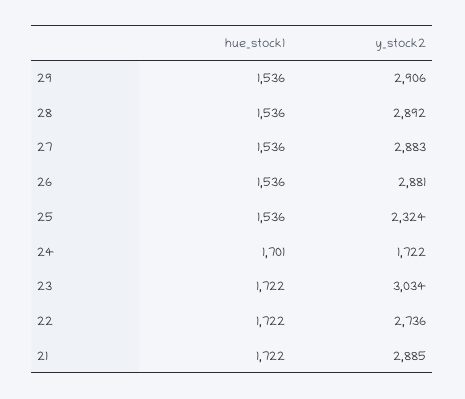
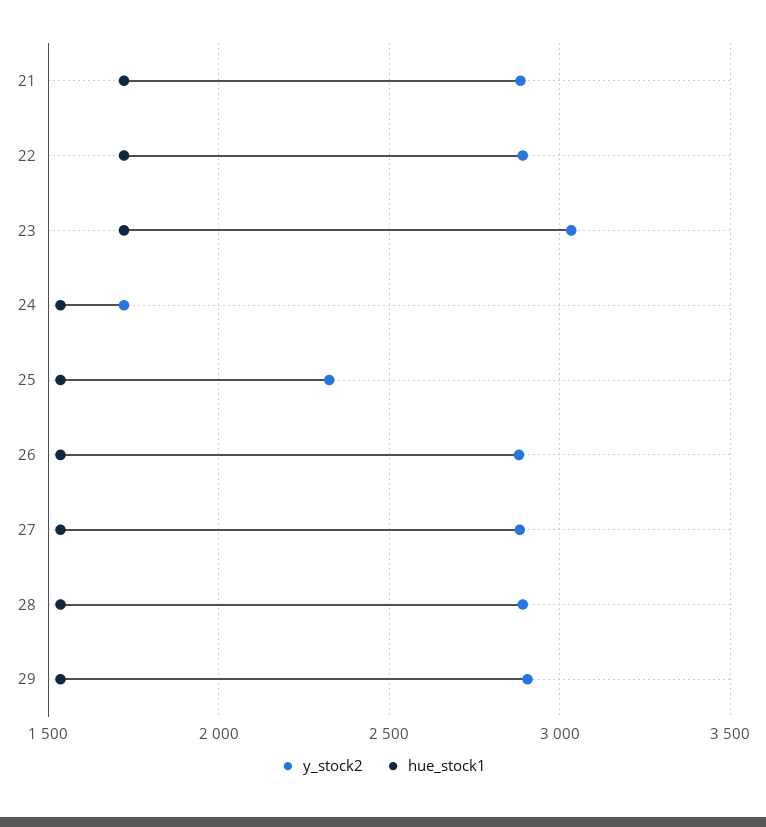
  {
    "hue_stock1": {
      "29": 1536,
      "28": 1536,
      "27": 1536,
      "26": 1536,
      "25": 1536,
-     "24": 1701,
+     "24": 1550,
      "23": 1722,
      "22": 1722,
      "21": 1722
    },
    "y_stock2": {
      "29": 2906,
      "28": 2892,
      "27": 2883,
      "26": 2881,
      "25": 2324,
      "24": 1722,
      "23": 3034,
-     "22": 2736,
+     "22": 2900,
      "21": 2885
    }
  }

